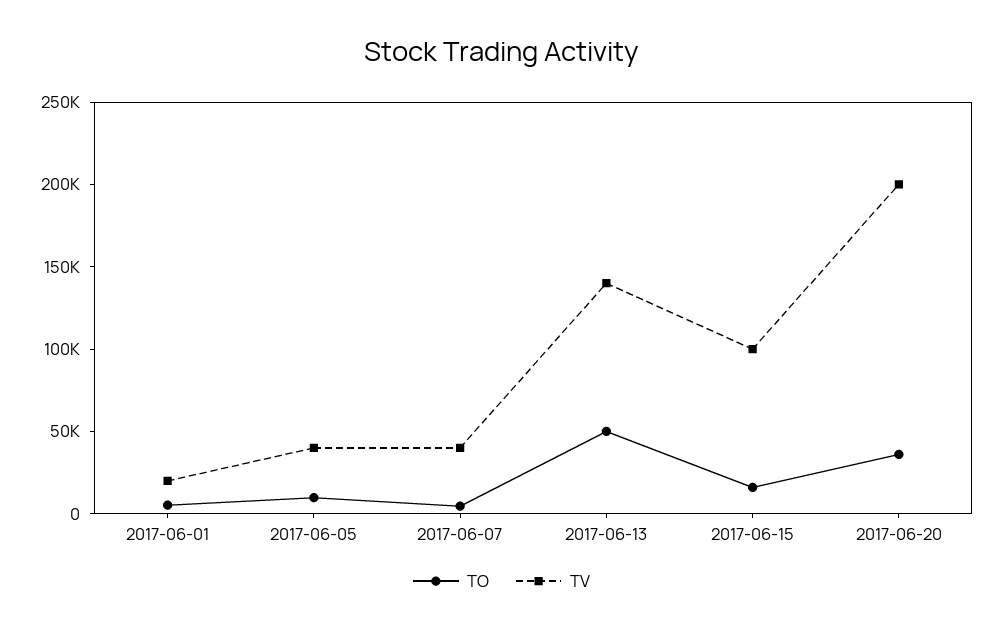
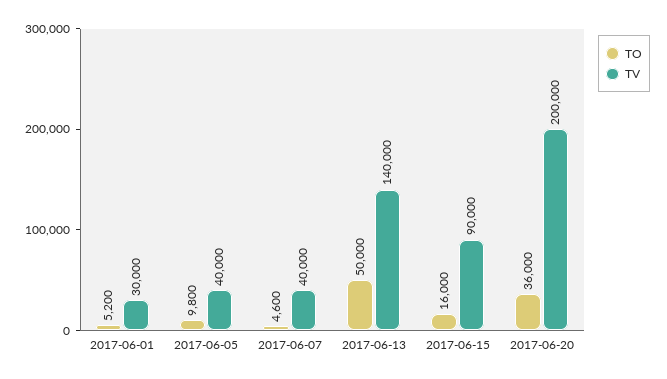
  {
    "TO": {
      "2017-06-01": 5200,
      "2017-06-05": 9800,
      "2017-06-07": 4600,
      "2017-06-13": 50000,
      "2017-06-15": 16000,
      "2017-06-20": 36000
    },
    "TV": {
-     "2017-06-01": 20000,
+     "2017-06-01": 30000,
      "2017-06-05": 40000,
      "2017-06-07": 40000,
      "2017-06-13": 140000,
-     "2017-06-15": 100000,
+     "2017-06-15": 90000,
      "2017-06-20": 200000
    }
  }

